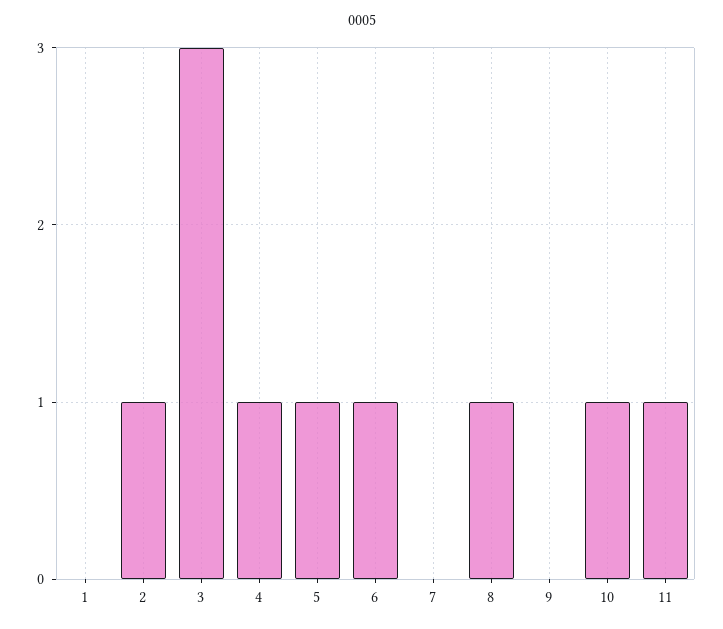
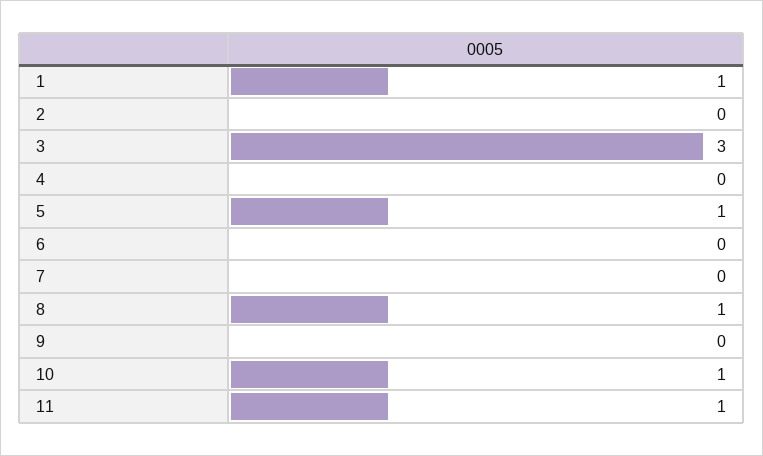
  {
-   "1": 0,
+   "1": 1,
-   "2": 1,
+   "2": 0,
    "3": 3,
-   "4": 1,
+   "4": 0,
    "5": 1,
-   "6": 1,
+   "6": 0,
    "7": 0,
    "8": 1,
    "9": 0,
    "10": 1,
    "11": 1
  }

